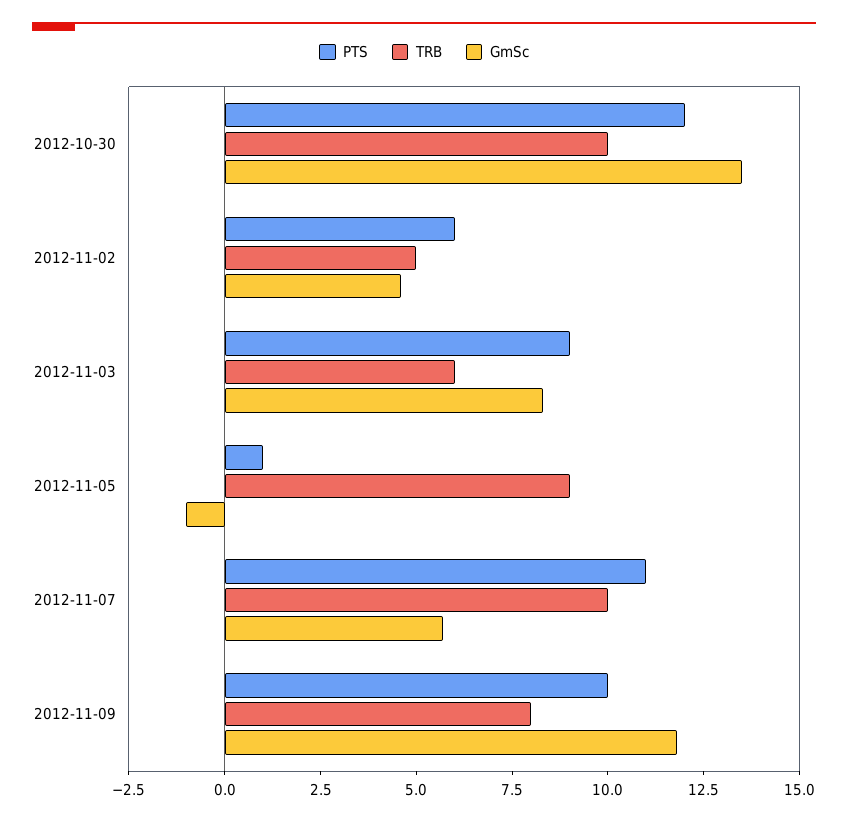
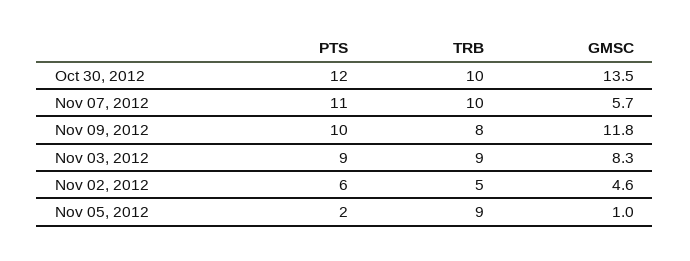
  {
    "PTS": {
      "2012-10-30": 12,
      "2012-11-02": 6,
      "2012-11-03": 9,
-     "2012-11-05": 1,
+     "2012-11-05": 2,
      "2012-11-07": 11,
      "2012-11-09": 10
    },
    "TRB": {
      "2012-10-30": 10,
      "2012-11-02": 5,
-     "2012-11-03": 6,
+     "2012-11-03": 9,
      "2012-11-05": 9,
      "2012-11-07": 10,
      "2012-11-09": 8
    },
    "GmSc": {
      "2012-10-30": 13.5,
      "2012-11-02": 4.6,
      "2012-11-03": 8.3,
-     "2012-11-05": -1,
+     "2012-11-05": 1,
      "2012-11-07": 5.7,
      "2012-11-09": 11.8
    }
  }

